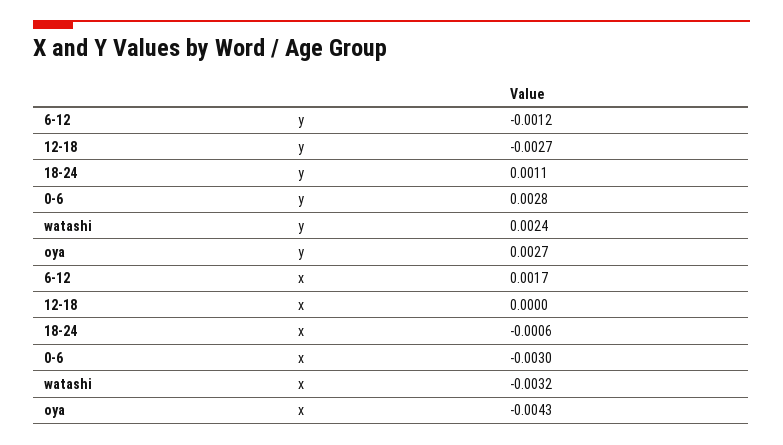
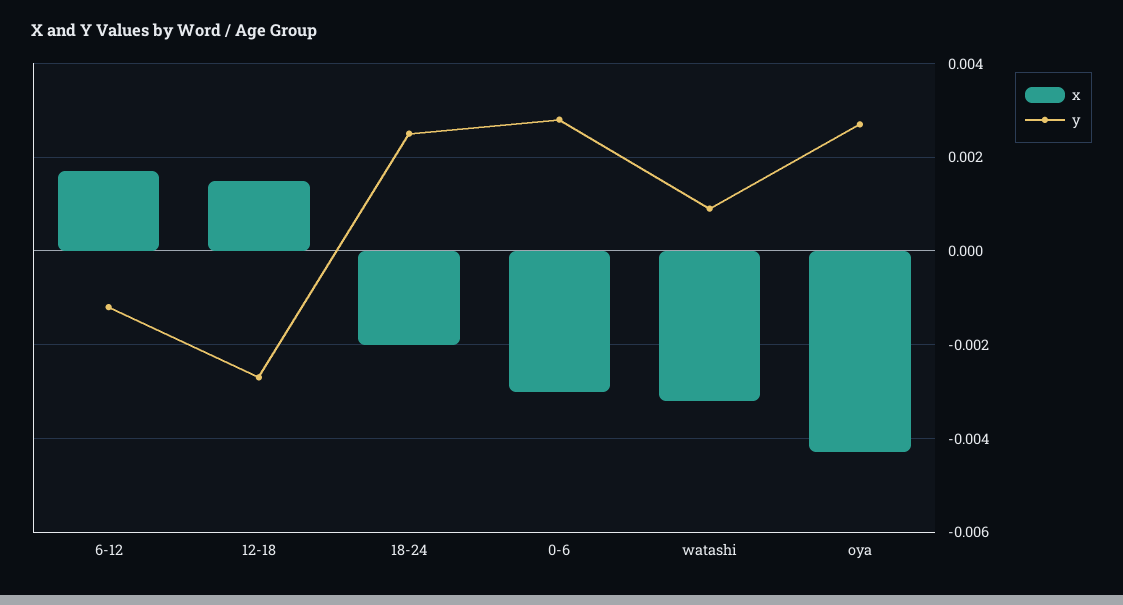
  {
    "y": {
      "6-12": -0.0012,
      "12-18": -0.0027,
-     "18-24": 0.0011,
+     "18-24": 0.0025,
      "0-6": 0.0028,
-     "watashi": 0.0024,
+     "watashi": 0.001,
      "oya": 0.0027
    },
    "x": {
      "6-12": 0.0017,
-     "12-18": 0,
+     "12-18": 0.0015,
-     "18-24": -0.0006,
+     "18-24": -0.002,
      "0-6": -0.003,
      "watashi": -0.0032,
      "oya": -0.0043
    }
  }

